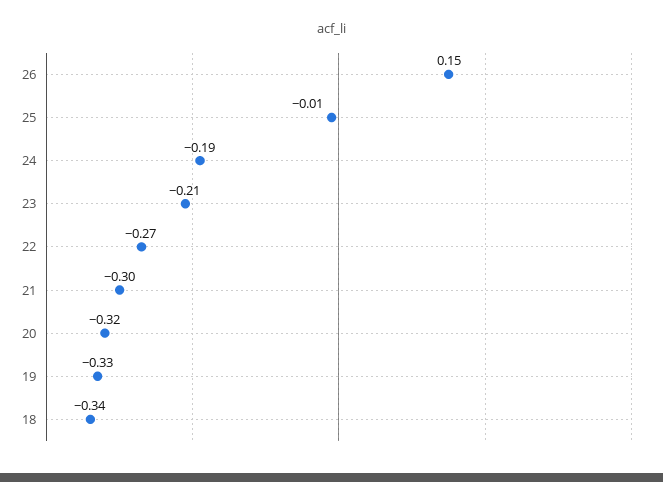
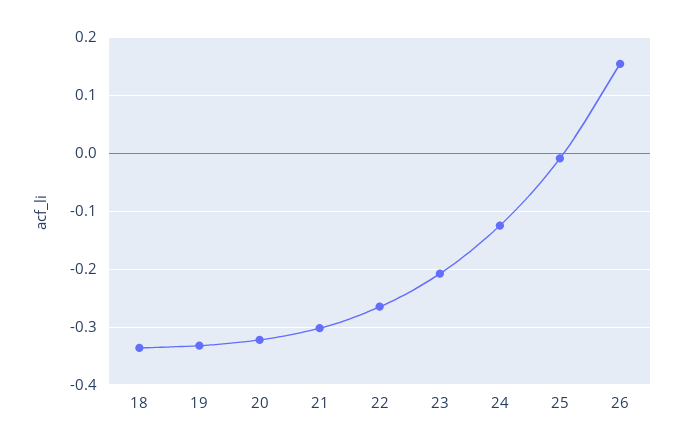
  {
    "26": 0.15,
    "25": -0.01,
-   "24": -0.19,
+   "24": -0.12,
    "23": -0.21,
    "22": -0.27,
    "21": -0.3,
    "20": -0.32,
    "19": -0.33,
    "18": -0.34
  }

